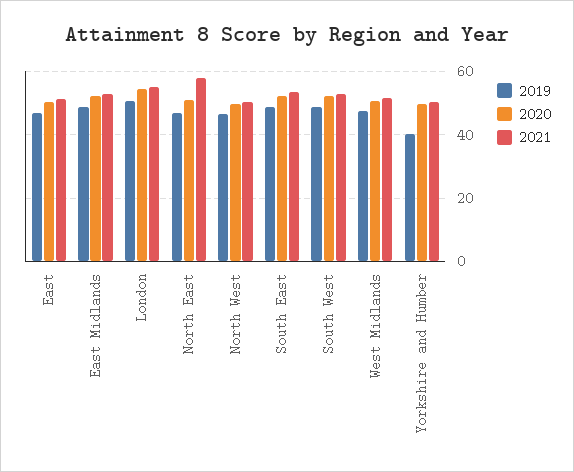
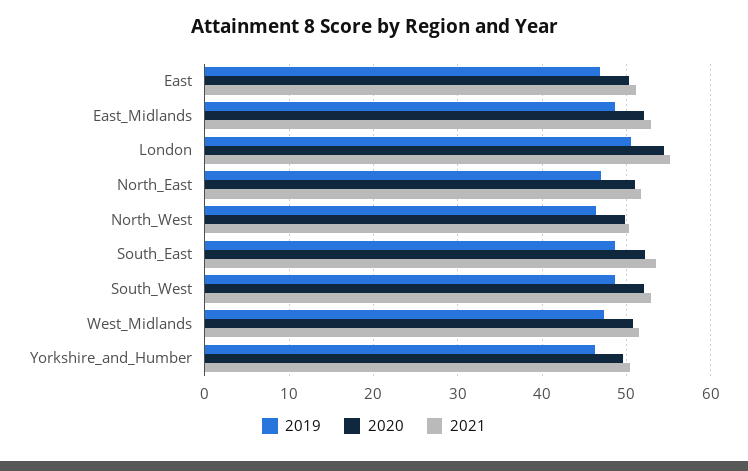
  {
    "2019": {
      "East": 47,
      "East Midlands": 49,
      "London": 51,
      "North East": 47,
      "North West": 46,
      "South East": 49,
      "South West": 49,
      "West Midlands": 47,
-     "Yorkshire and Humber": 40
+     "Yorkshire and Humber": 46
    },
    "2020": {
      "East": 50,
      "East Midlands": 52,
      "London": 54,
      "North East": 51,
      "North West": 50,
      "South East": 52,
      "South West": 52,
      "West Midlands": 51,
      "Yorkshire and Humber": 50
    },
    "2021": {
      "East": 51,
      "East Midlands": 53,
      "London": 55,
-     "North East": 58,
+     "North East": 52,
      "North West": 50,
      "South East": 53,
      "South West": 53,
      "West Midlands": 51,
      "Yorkshire and Humber": 50
    }
  }

